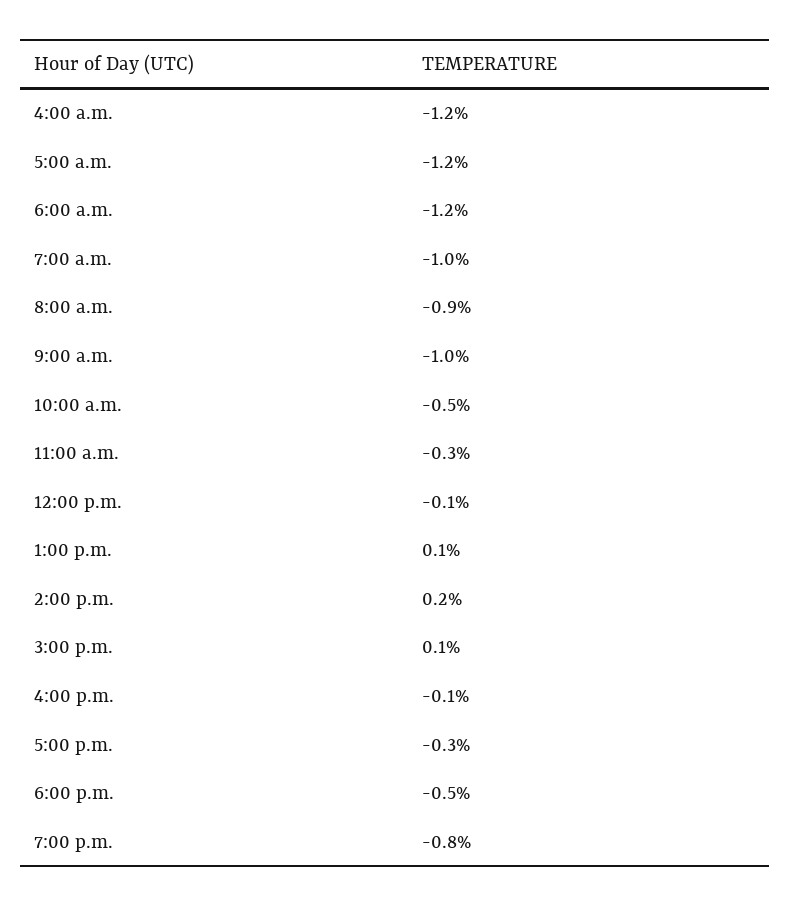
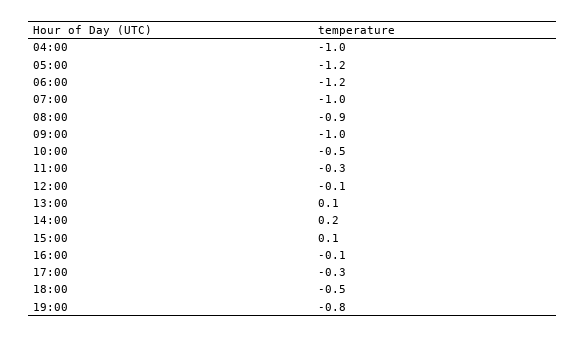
  {
-   "4:00 a.m.": -1.2,
+   "4:00 a.m.": -1,
    "5:00 a.m.": -1.2,
    "6:00 a.m.": -1.2,
    "7:00 a.m.": -1,
    "8:00 a.m.": -0.9,
    "9:00 a.m.": -1,
    "10:00 a.m.": -0.5,
    "11:00 a.m.": -0.3,
    "12:00 p.m.": -0.1,
    "1:00 p.m.": 0.1,
    "2:00 p.m.": 0.2,
    "3:00 p.m.": 0.1,
    "4:00 p.m.": -0.1,
    "5:00 p.m.": -0.3,
    "6:00 p.m.": -0.5,
    "7:00 p.m.": -0.8
  }

